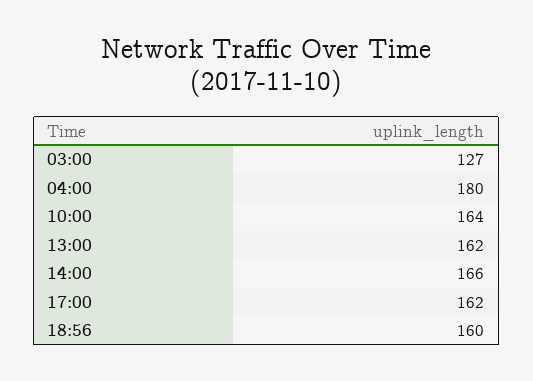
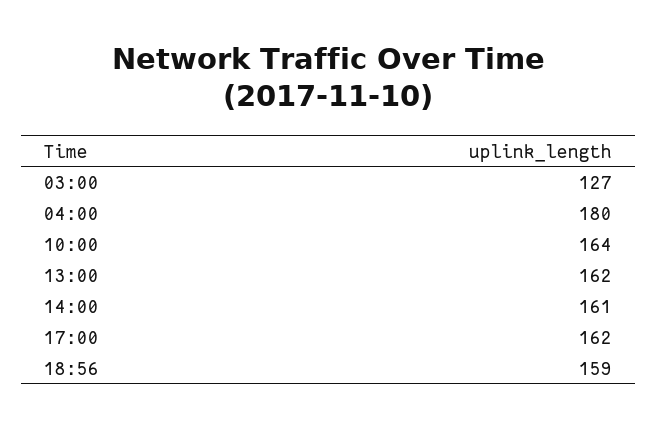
  {
    "03:00": 127,
    "04:00": 180,
    "10:00": 164,
    "13:00": 162,
-   "14:00": 166,
+   "14:00": 161,
    "17:00": 162,
-   "18:56": 160
+   "18:56": 159
  }

